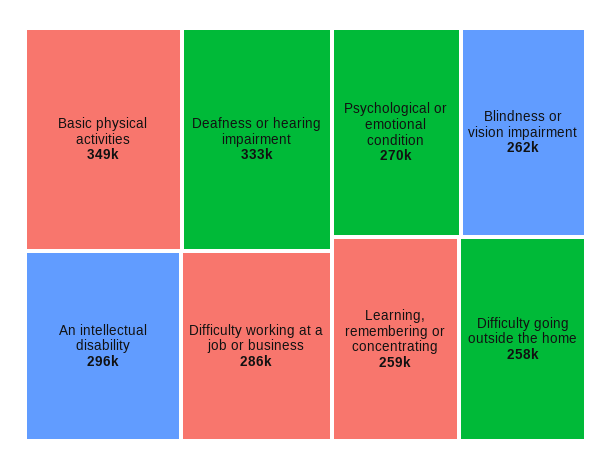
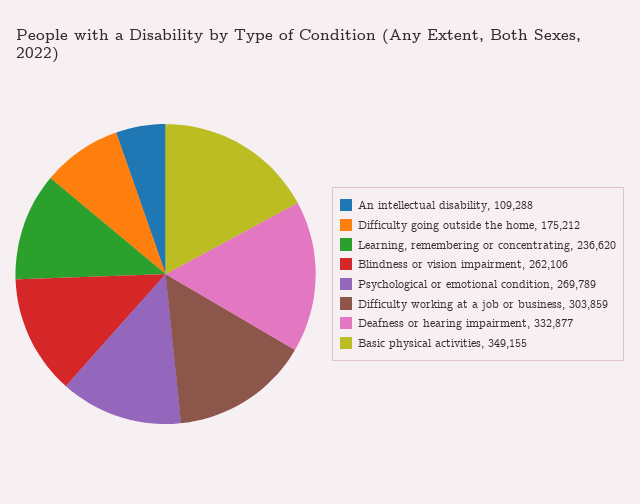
  {
    "Basic physical activities": 349155,
    "Deafness or hearing impairment": 332877,
-   "An intellectual disability": 296000,
+   "An intellectual disability": 109288,
-   "Difficulty working at a job or business": 286000,
+   "Difficulty working at a job or business": 303859,
    "Psychological or emotional condition": 269789,
    "Blindness or vision impairment": 262106,
-   "Learning, remembering or concentrating": 259000,
+   "Learning, remembering or concentrating": 236620,
-   "Difficulty going outside the home": 258000
+   "Difficulty going outside the home": 175212
  }

